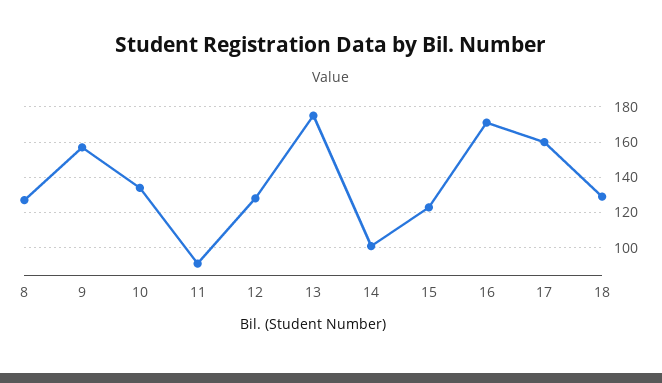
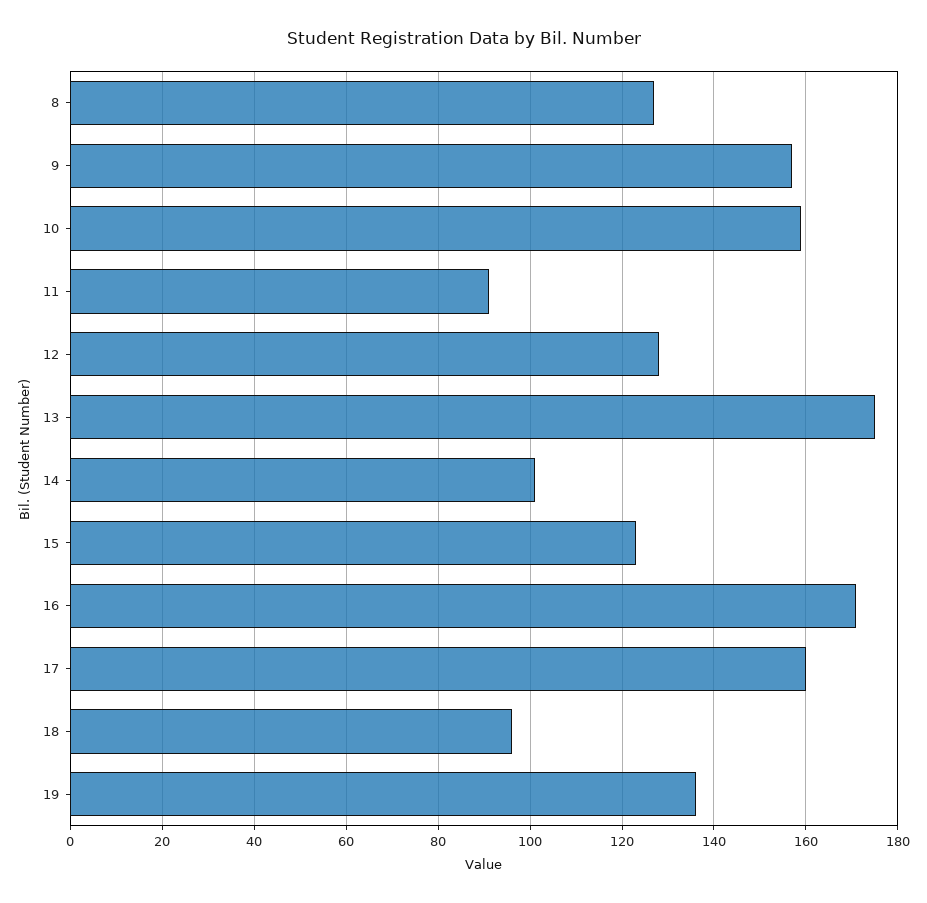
  {
    "8": 125,
    "9": 155,
-   "10": 135,
+   "10": 160,
    "11": 90,
    "12": 130,
    "13": 175,
    "14": 100,
    "15": 125,
    "16": 170,
    "17": 160,
-   "18": 130
+   "18": 95,
+   "19": 135
  }

